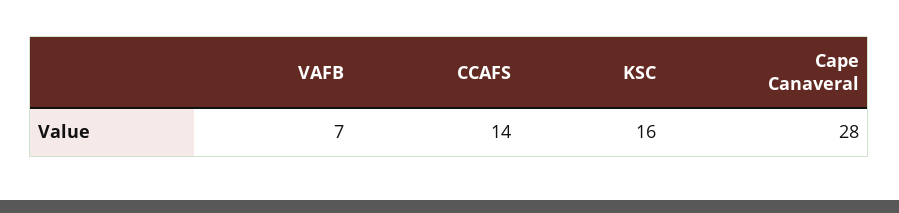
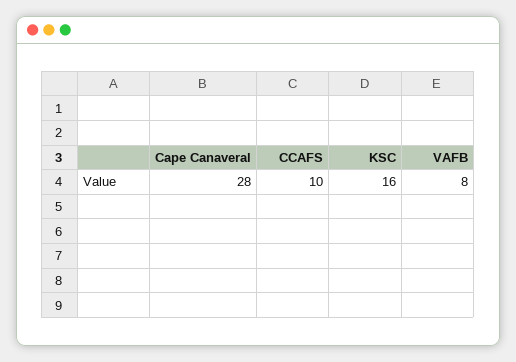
  {
-   "VAFB": 7,
+   "VAFB": 8,
-   "CCAFS": 14,
+   "CCAFS": 10,
    "KSC": 16,
    "Cape Canaveral": 28
  }

